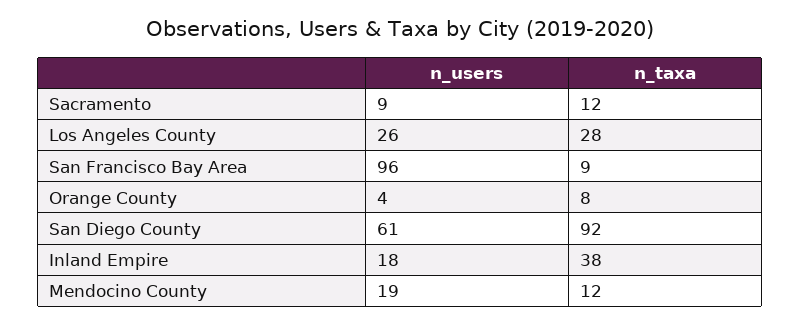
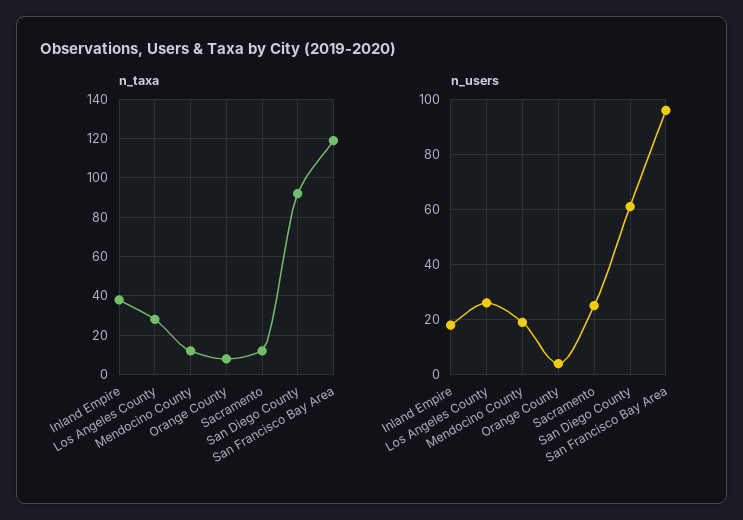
  {
    "n_users": {
-     "Sacramento": 9,
+     "Sacramento": 25,
      "Los Angeles County": 26,
      "San Francisco Bay Area": 96,
      "Orange County": 4,
      "San Diego County": 61,
      "Inland Empire": 18,
      "Mendocino County": 19
    },
    "n_taxa": {
      "Sacramento": 12,
      "Los Angeles County": 28,
-     "San Francisco Bay Area": 9,
+     "San Francisco Bay Area": 120,
      "Orange County": 8,
      "San Diego County": 92,
      "Inland Empire": 38,
      "Mendocino County": 12
    }
  }

